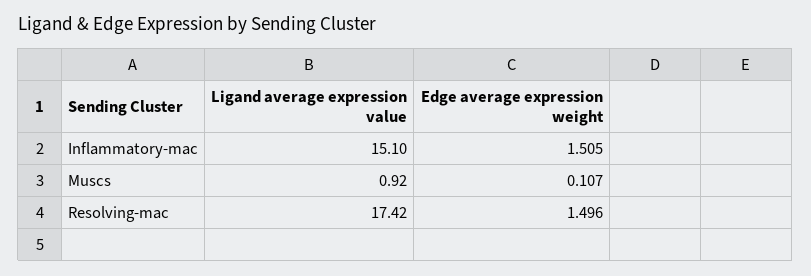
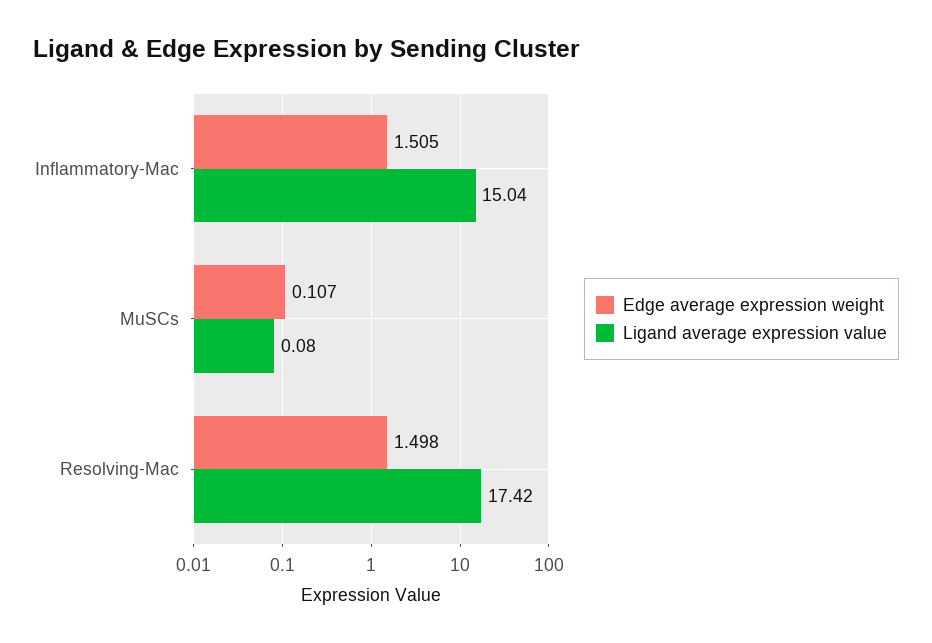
  {
    "Ligand average expression value": {
-     "Inflammatory-mac": 15.1,
+     "Inflammatory-mac": 15.04,
-     "Muscs": 0.92,
+     "Muscs": 0.08,
      "Resolving-mac": 17.42
    },
    "Edge average expression weight": {
      "Inflammatory-mac": 1.505,
      "Muscs": 0.107,
-     "Resolving-mac": 1.496
+     "Resolving-mac": 1.498
    }
  }

